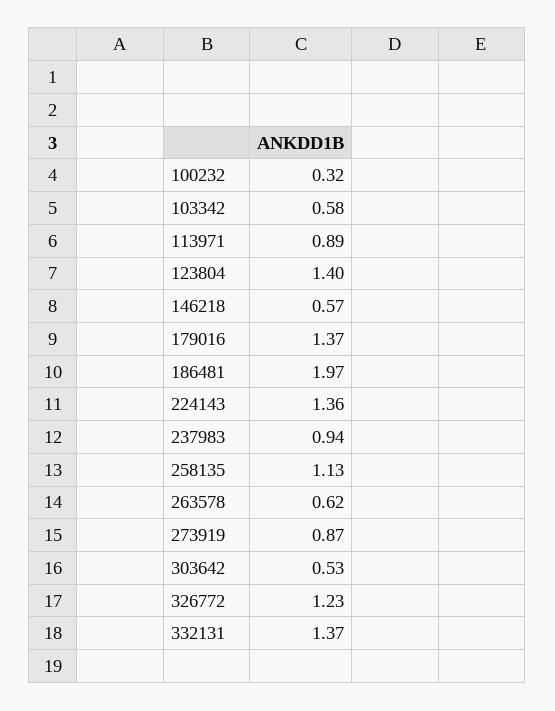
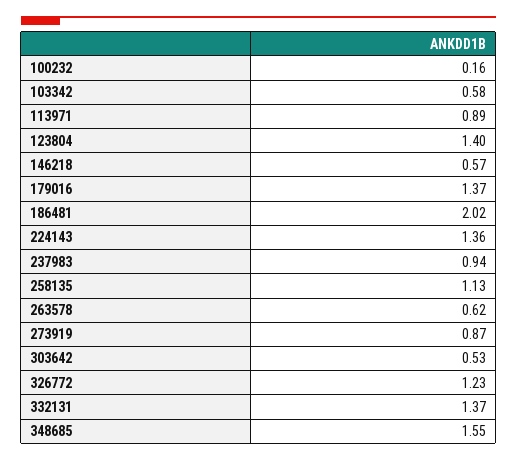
  {
-   "100232": 0.32,
+   "100232": 0.16,
    "103342": 0.58,
    "113971": 0.89,
    "123804": 1.4,
    "146218": 0.57,
    "179016": 1.37,
-   "186481": 1.97,
+   "186481": 2.02,
    "224143": 1.36,
    "237983": 0.94,
    "258135": 1.13,
    "263578": 0.62,
    "273919": 0.87,
    "303642": 0.53,
    "326772": 1.23,
-   "332131": 1.37
+   "332131": 1.37,
+   "348685": 1.55
  }

